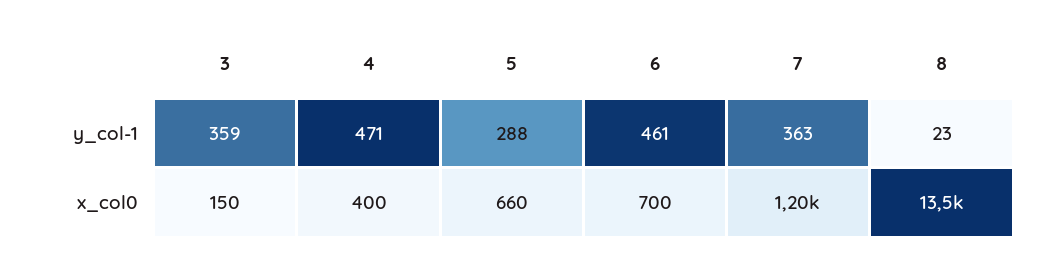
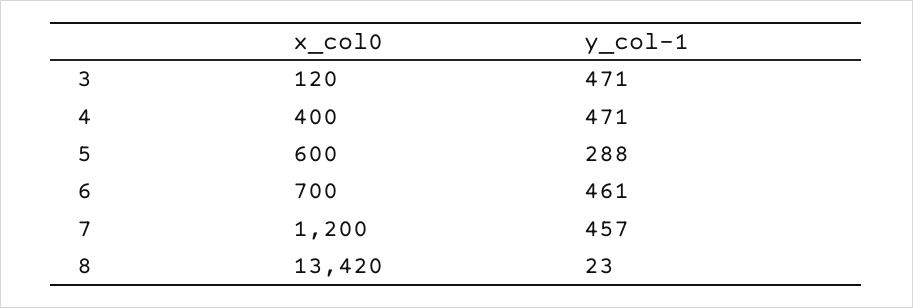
  {
    "3": {
-     "y_col-1": 359,
+     "y_col-1": 471,
-     "x_col0": 150
+     "x_col0": 120
    },
    "4": {
      "y_col-1": 471,
      "x_col0": 400
    },
    "5": {
      "y_col-1": 288,
-     "x_col0": 660
+     "x_col0": 600
    },
    "6": {
      "y_col-1": 461,
      "x_col0": 700
    },
    "7": {
-     "y_col-1": 363,
+     "y_col-1": 457,
      "x_col0": 1200
    },
    "8": {
      "y_col-1": 23,
-     "x_col0": 13500
+     "x_col0": 13420
    }
  }

